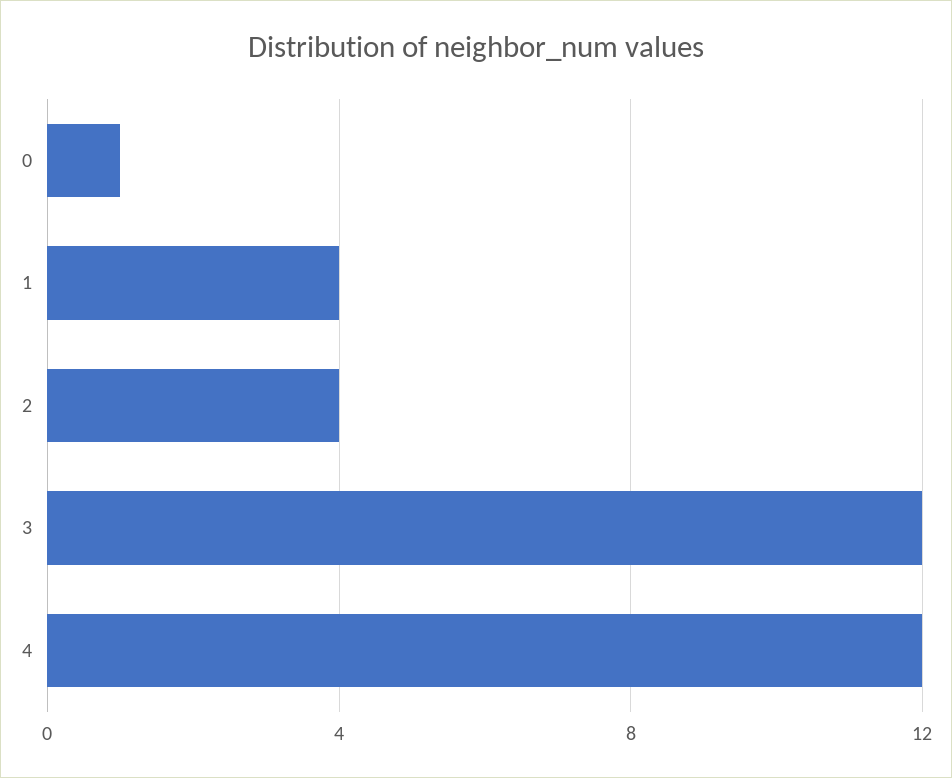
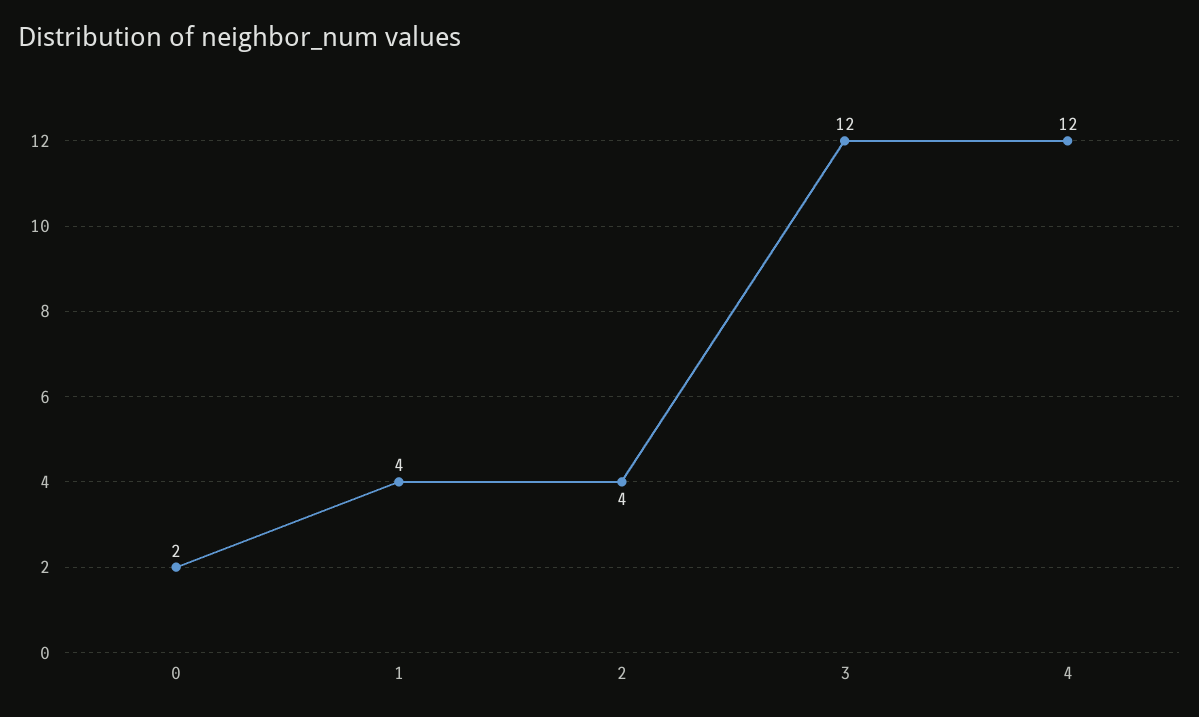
  {
-   "0": 1,
+   "0": 2,
    "1": 4,
    "2": 4,
    "3": 12,
    "4": 12
  }

